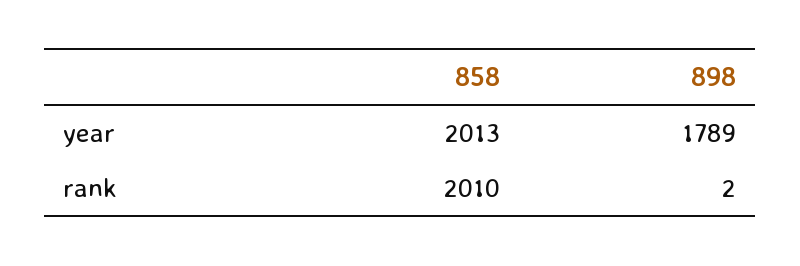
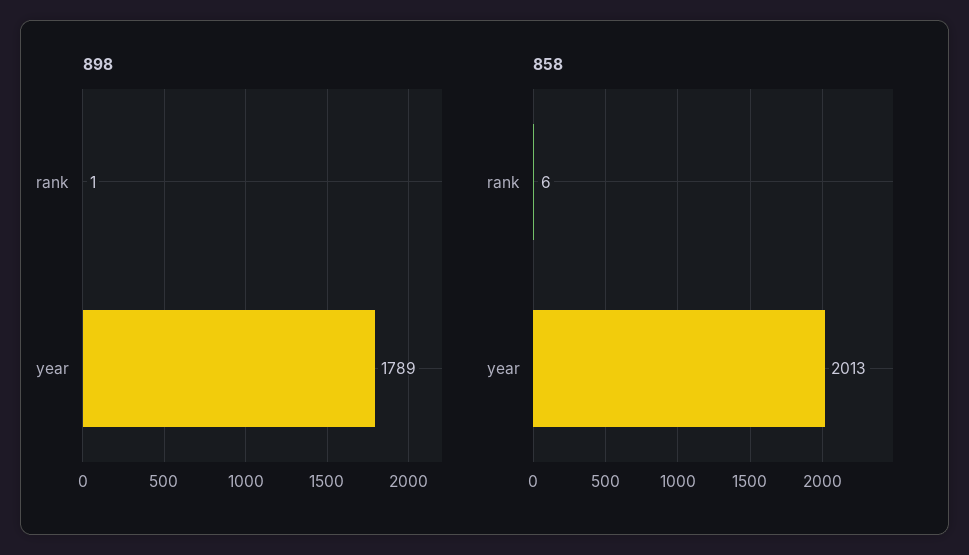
  {
    "858": {
      "year": 2013,
-     "rank": 2010
+     "rank": 6
    },
    "898": {
      "year": 1789,
-     "rank": 2
+     "rank": 1
    }
  }

